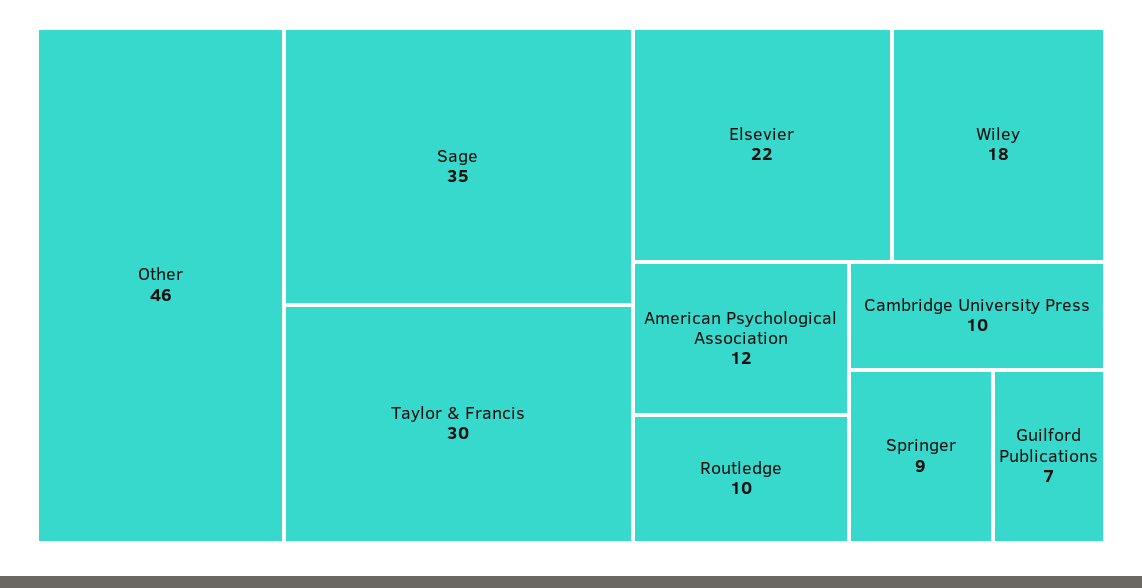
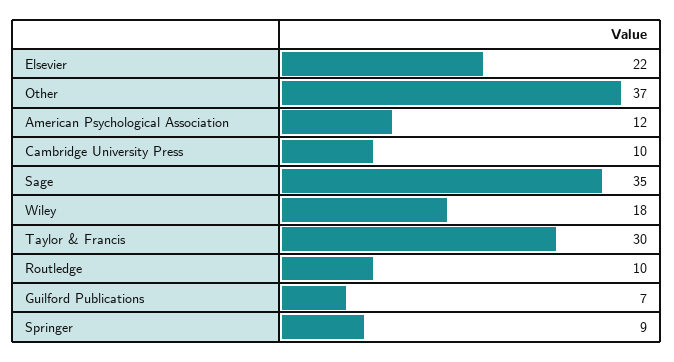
  {
-   "Other": 46,
+   "Other": 37,
    "Sage": 35,
    "Taylor & Francis": 30,
    "Elsevier": 22,
    "Wiley": 18,
    "American Psychological Association": 12,
    "Routledge": 10,
    "Cambridge University Press": 10,
    "Springer": 9,
    "Guilford Publications": 7
  }

